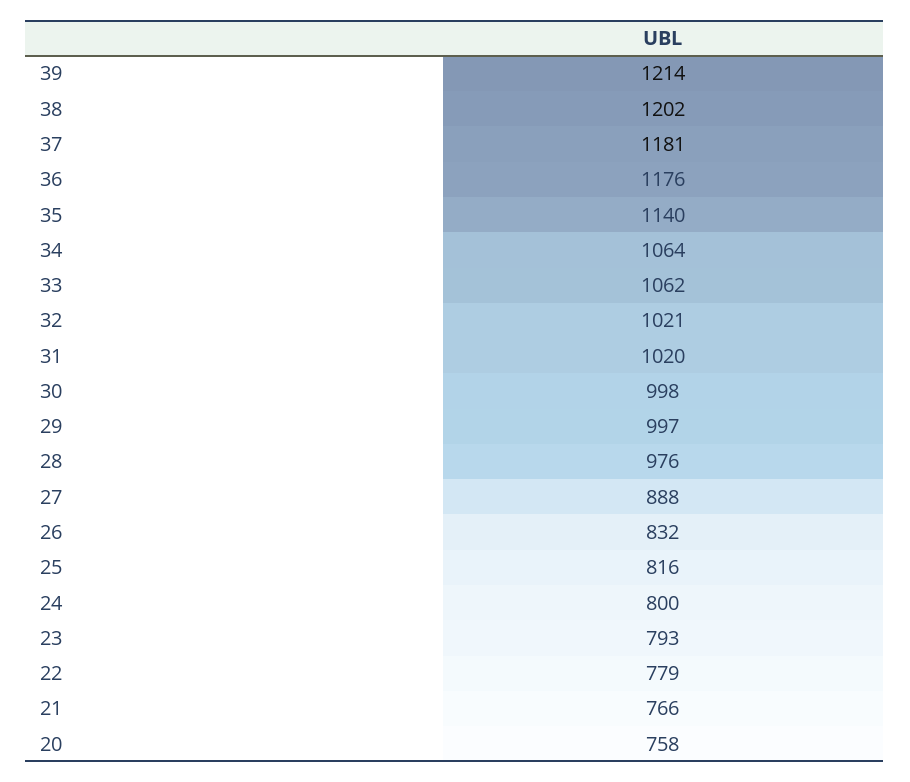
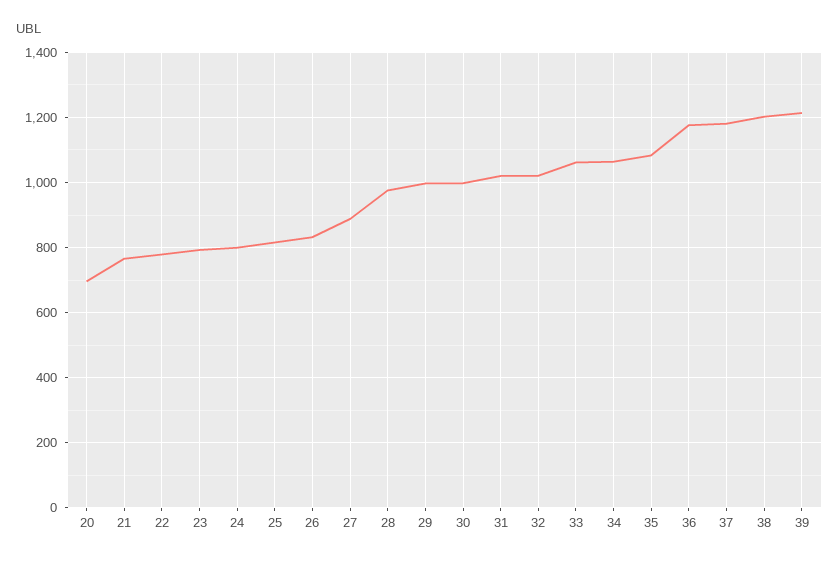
  {
    "39": 1214,
    "38": 1202,
    "37": 1181,
    "36": 1176,
-   "35": 1140,
+   "35": 1080,
    "34": 1064,
    "33": 1062,
    "32": 1021,
    "31": 1020,
    "30": 998,
    "29": 997,
    "28": 976,
    "27": 888,
    "26": 832,
    "25": 816,
    "24": 800,
    "23": 793,
    "22": 779,
    "21": 766,
-   "20": 758
+   "20": 700
  }

